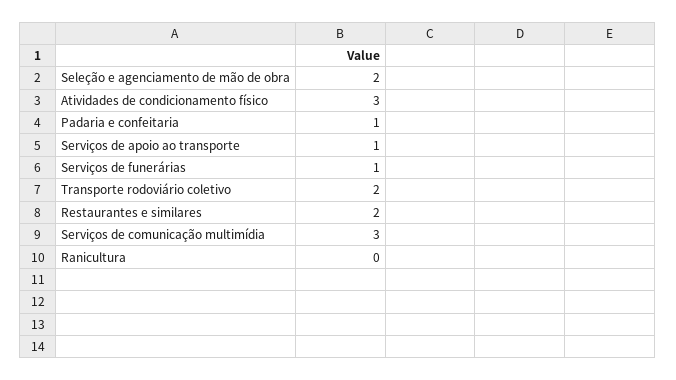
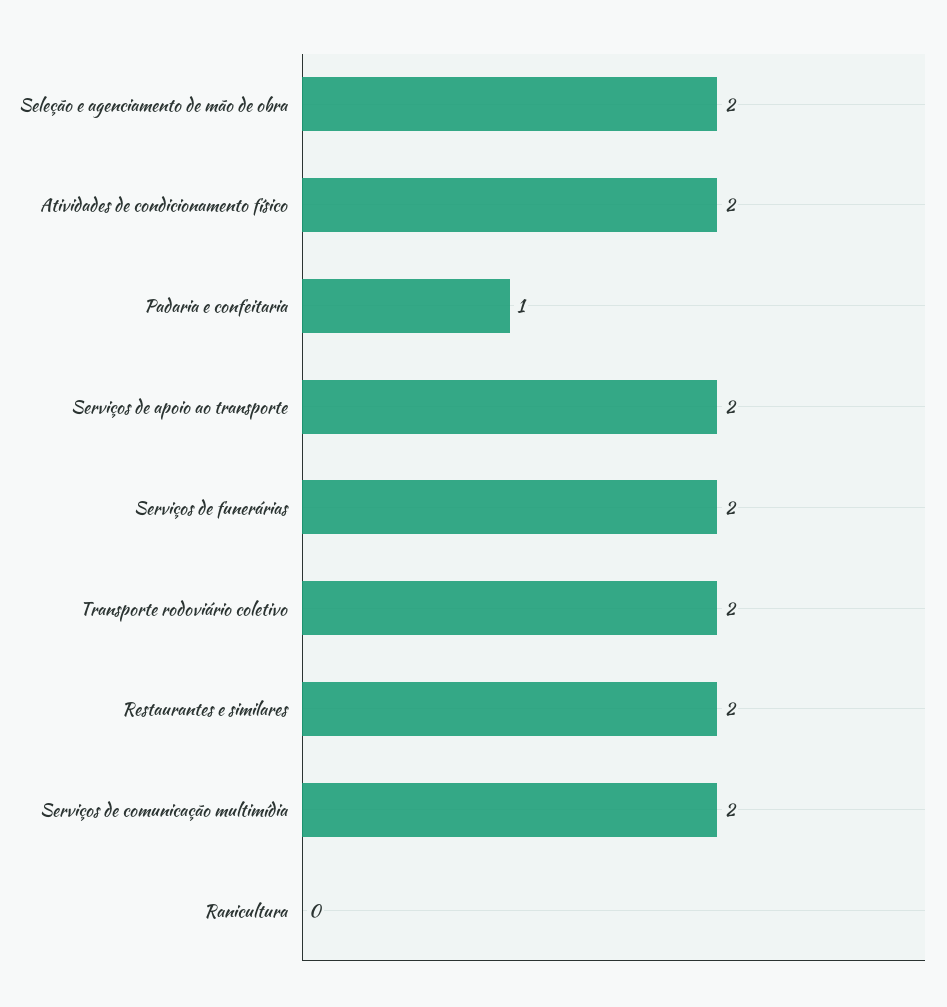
  {
    "Seleção e agenciamento de mão de obra": 2,
-   "Atividades de condicionamento físico": 3,
+   "Atividades de condicionamento físico": 2,
    "Padaria e confeitaria": 1,
-   "Serviços de apoio ao transporte": 1,
+   "Serviços de apoio ao transporte": 2,
-   "Serviços de funerárias": 1,
+   "Serviços de funerárias": 2,
    "Transporte rodoviário coletivo": 2,
    "Restaurantes e similares": 2,
-   "Serviços de comunicação multimídia": 3,
+   "Serviços de comunicação multimídia": 2,
    "Ranicultura": 0
  }

